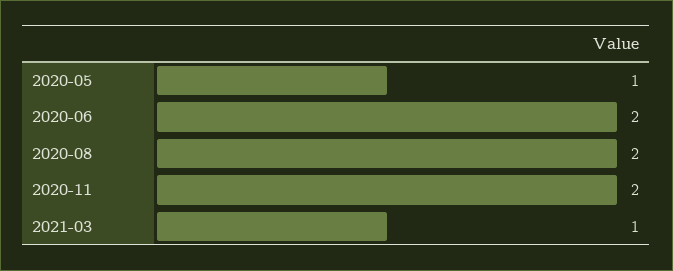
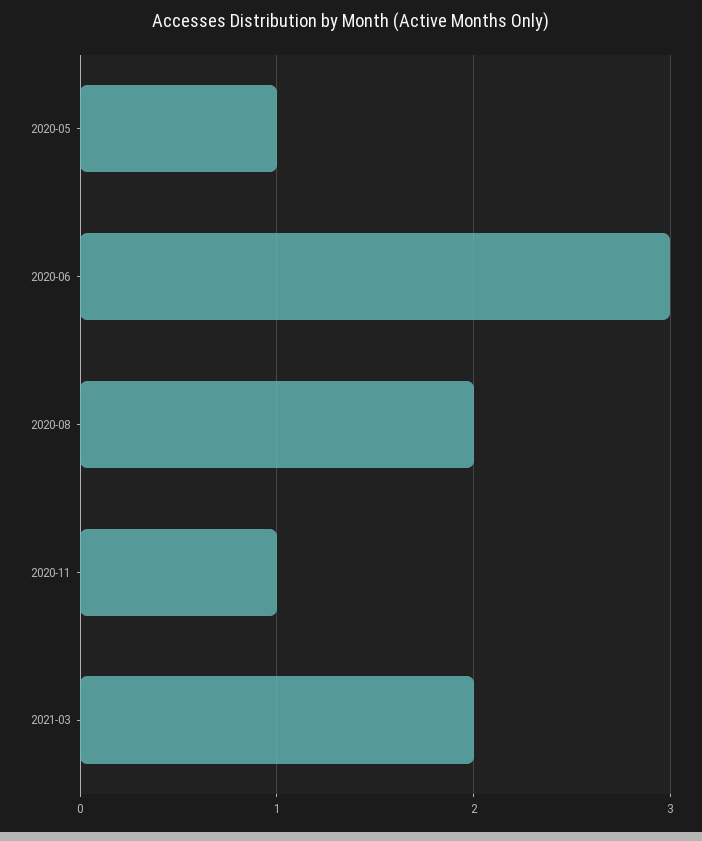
  {
    "2020-05": 1,
-   "2020-06": 2,
+   "2020-06": 3,
    "2020-08": 2,
-   "2020-11": 2,
+   "2020-11": 1,
-   "2021-03": 1
+   "2021-03": 2
  }

